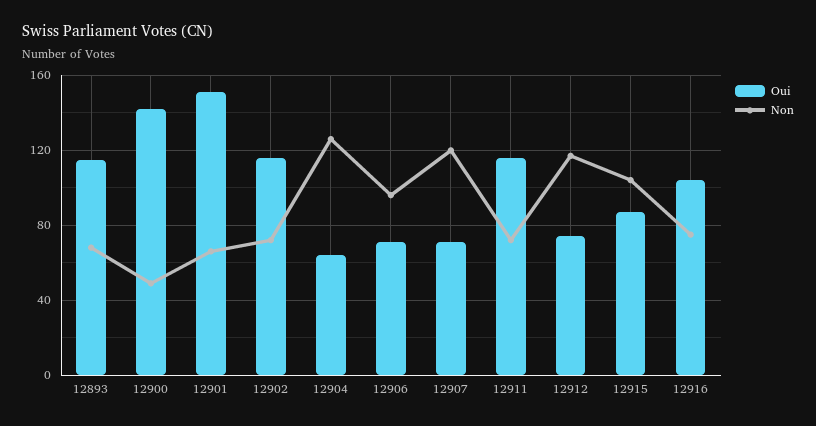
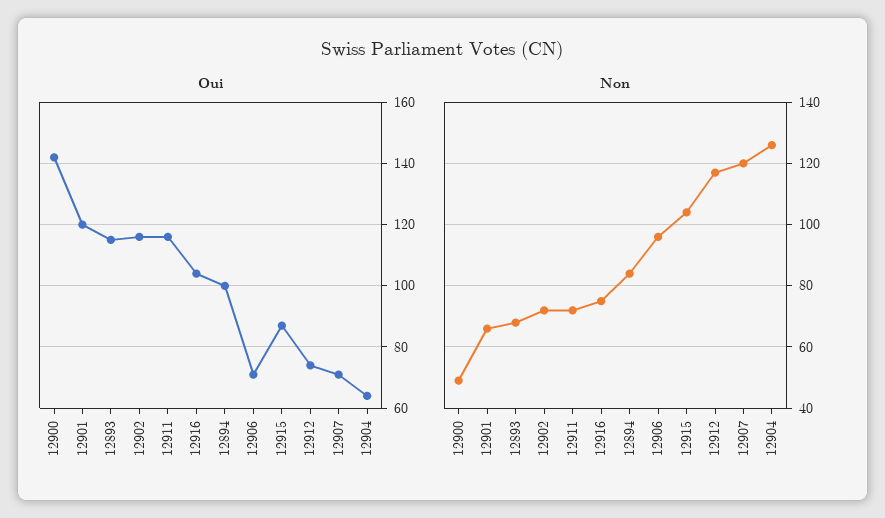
  {
    "Oui": {
      "12893": 115,
      "12900": 140,
-     "12901": 150,
+     "12901": 120,
      "12902": 115,
      "12904": 65,
      "12906": 70,
      "12907": 70,
      "12911": 115,
      "12912": 75,
      "12915": 85,
-     "12916": 105
+     "12916": 105,
+     "12894": 100
    },
    "Non": {
      "12893": 70,
      "12900": 50,
      "12901": 65,
      "12902": 70,
      "12904": 125,
      "12906": 95,
      "12907": 120,
      "12911": 70,
      "12912": 115,
      "12915": 105,
-     "12916": 75
+     "12916": 75,
+     "12894": 85
    }
  }

